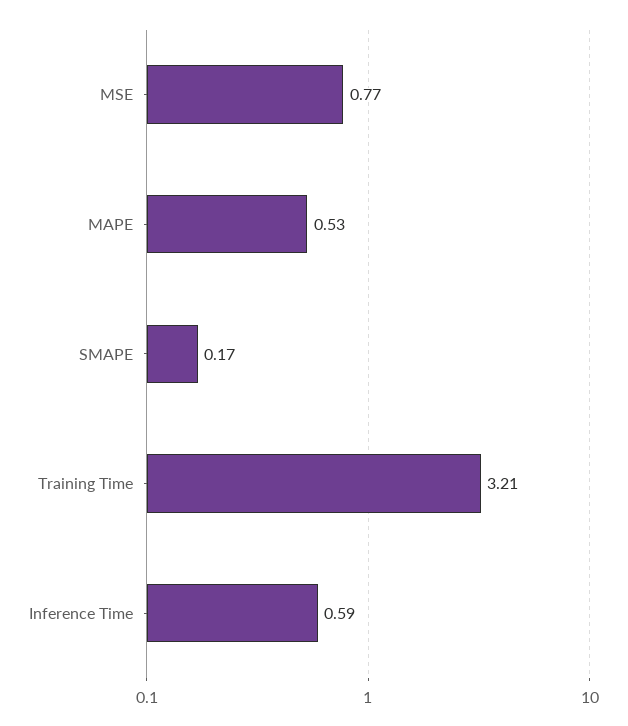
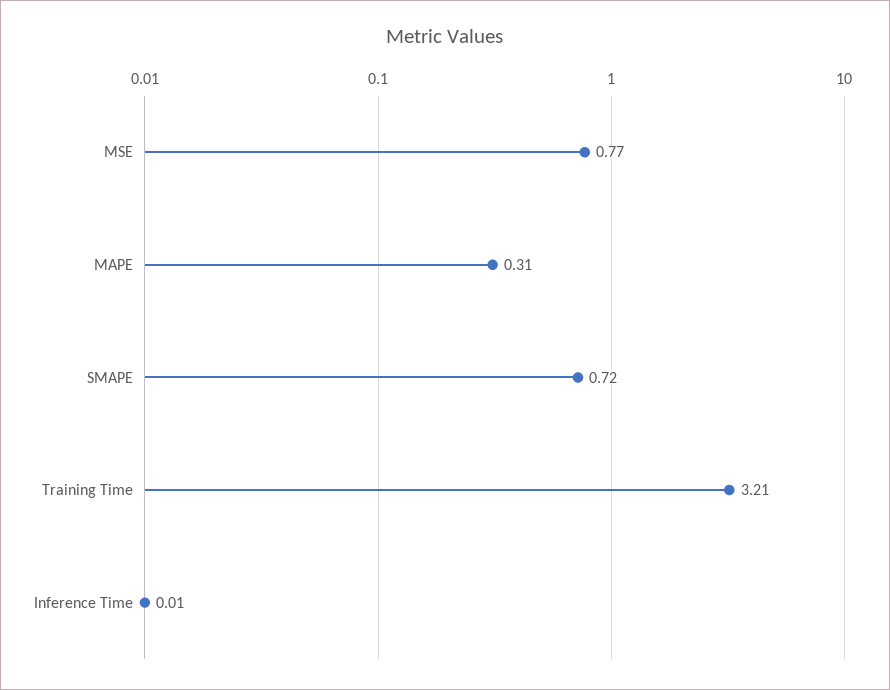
  {
    "MSE": 0.77,
-   "MAPE": 0.53,
+   "MAPE": 0.31,
-   "SMAPE": 0.17,
+   "SMAPE": 0.72,
    "Training Time": 3.21,
-   "Inference Time": 0.59
+   "Inference Time": 0.01
  }

